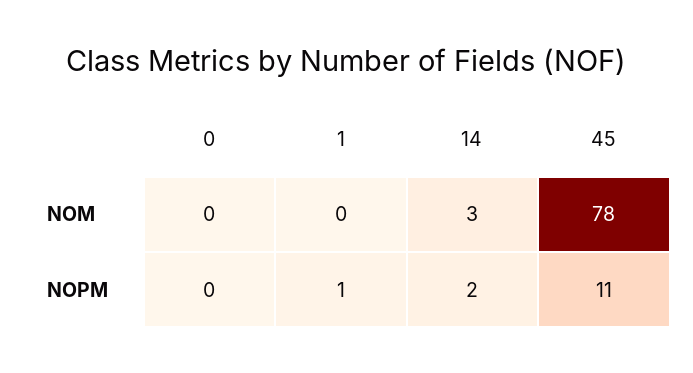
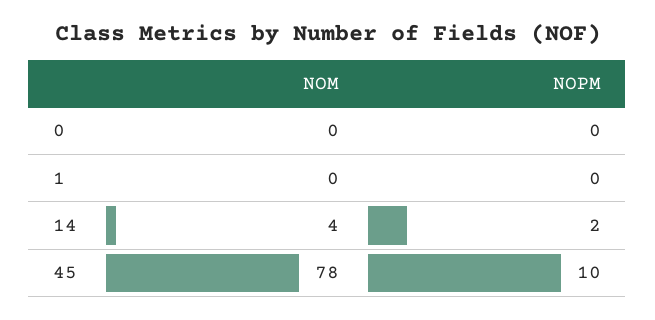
  {
    "0": {
      "NOM": 0,
      "NOPM": 0
    },
    "1": {
      "NOM": 0,
-     "NOPM": 1
+     "NOPM": 0
    },
    "14": {
-     "NOM": 3,
+     "NOM": 4,
      "NOPM": 2
    },
    "45": {
      "NOM": 78,
-     "NOPM": 11
+     "NOPM": 10
    }
  }

